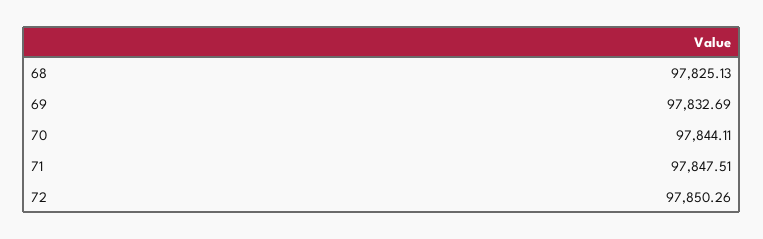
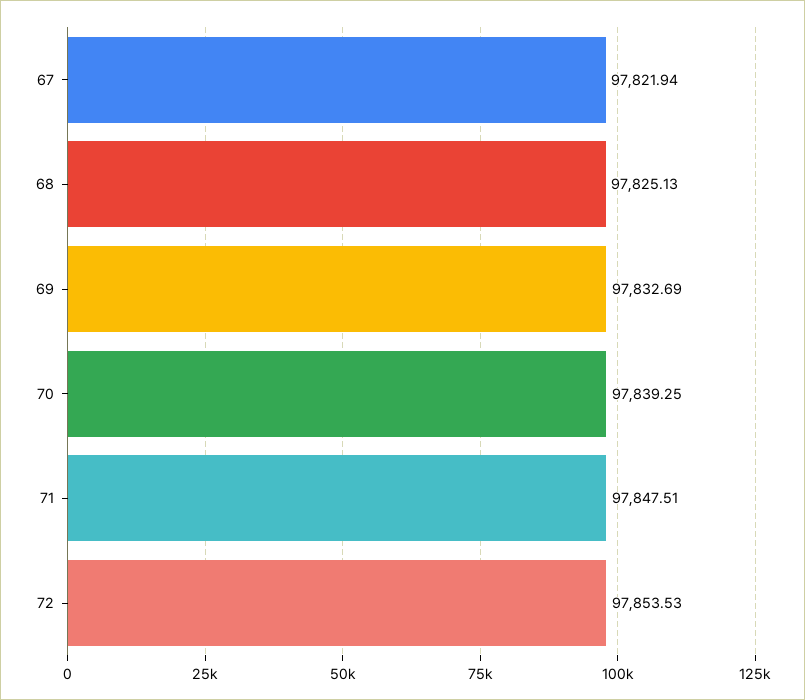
  {
    "68": 97825.13,
    "69": 97832.69,
-   "70": 97844.11,
+   "70": 97839.25,
    "71": 97847.51,
-   "72": 97850.26
+   "72": 97853.53,
+   "67": 97821.94
  }

